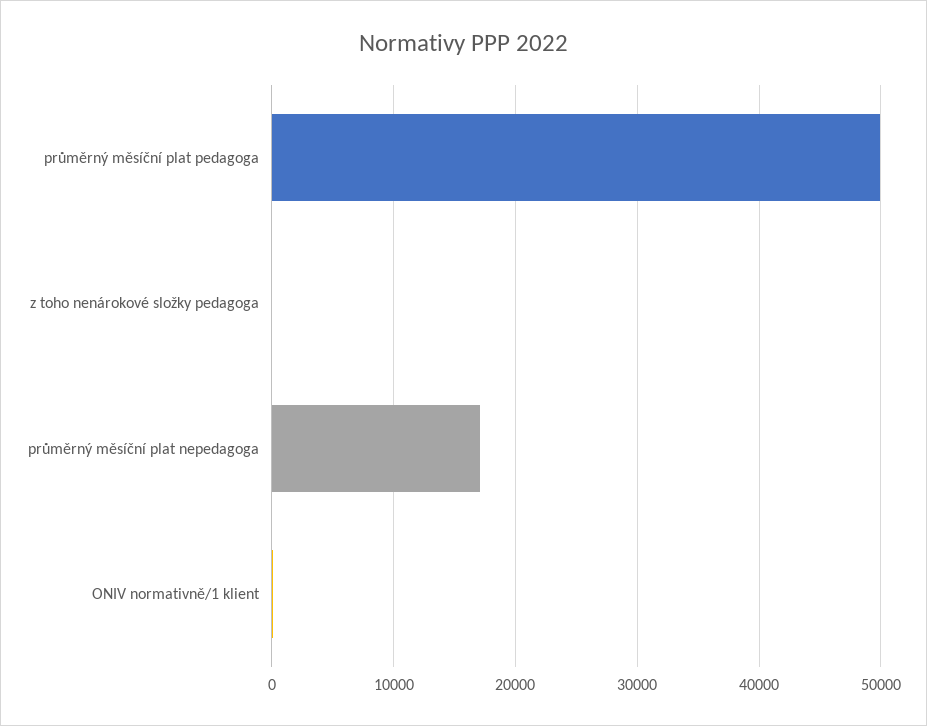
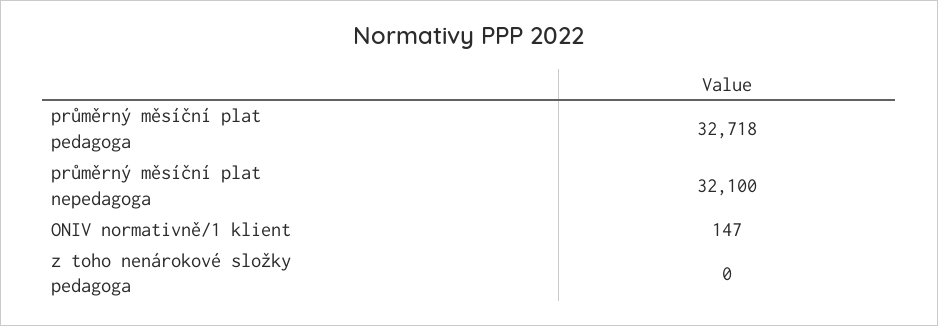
  {
-   "průměrný měsíční plat pedagoga": 50000,
+   "průměrný měsíční plat pedagoga": 32718,
    "z toho nenárokové složky pedagoga": 0,
-   "průměrný měsíční plat nepedagoga": 17000,
+   "průměrný měsíční plat nepedagoga": 32100,
    "ONIV normativně/1 klient": 147
  }

